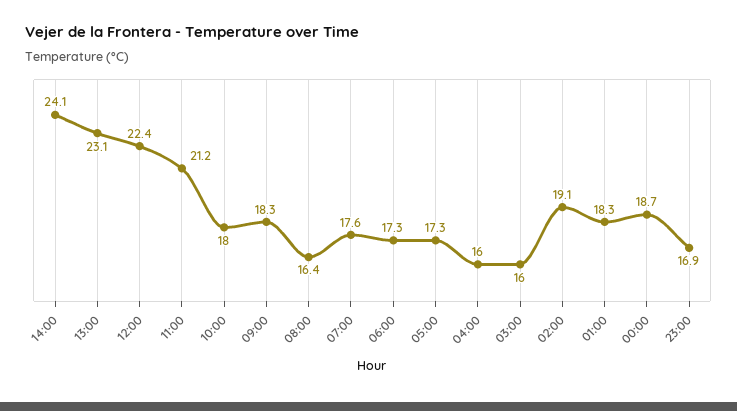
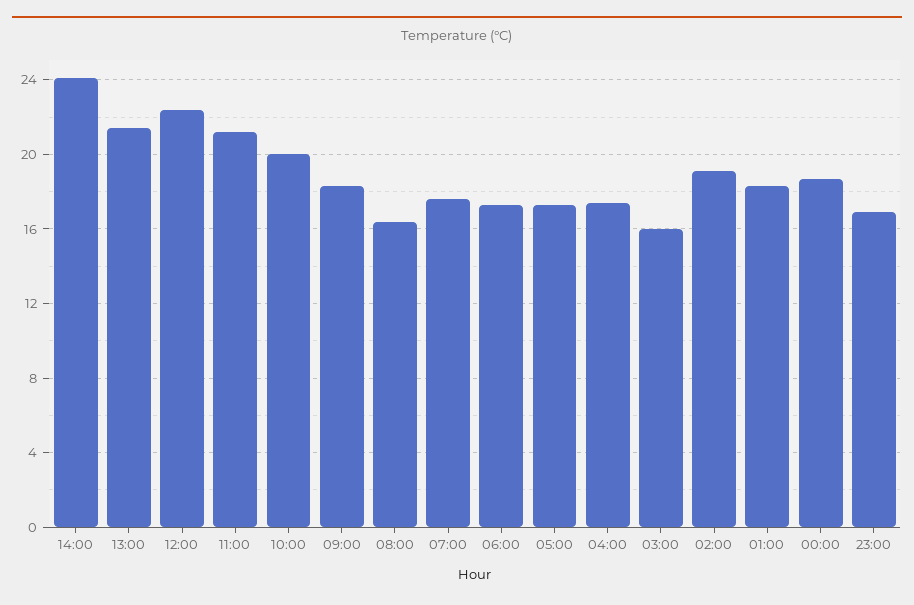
  {
    "14:00": 24.1,
-   "13:00": 23.1,
+   "13:00": 21.5,
    "12:00": 22.4,
    "11:00": 21.2,
-   "10:00": 18,
+   "10:00": 20,
    "09:00": 18.3,
    "08:00": 16.4,
    "07:00": 17.6,
    "06:00": 17.3,
    "05:00": 17.3,
-   "04:00": 16,
+   "04:00": 17.5,
    "03:00": 16,
    "02:00": 19.1,
    "01:00": 18.3,
    "00:00": 18.7,
    "23:00": 16.9
  }

